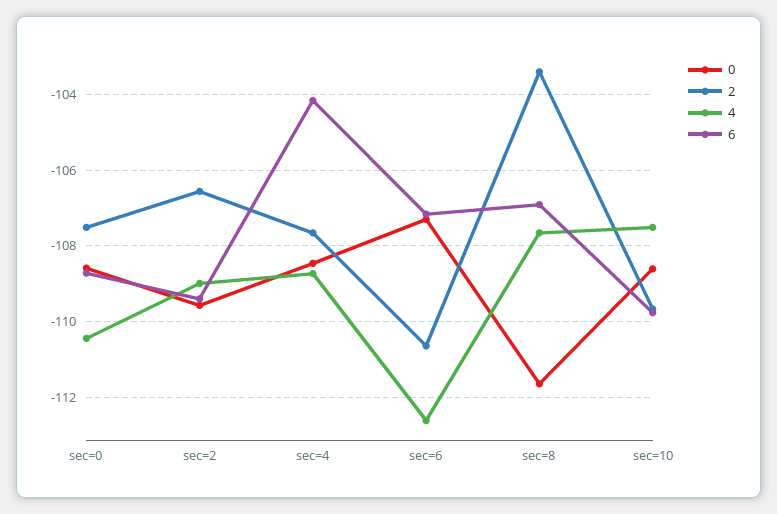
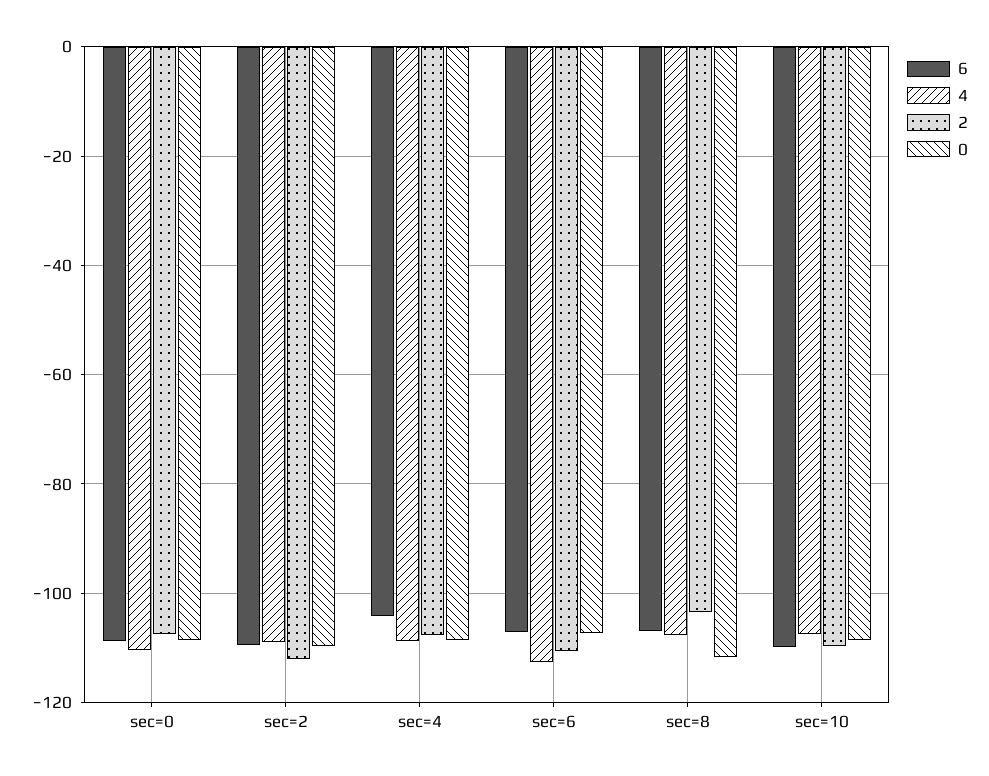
  {
    "0": {
      "sec=0": -108.6,
      "sec=2": -109.6,
      "sec=4": -108.4,
      "sec=6": -107.4,
      "sec=8": -111.6,
      "sec=10": -108.6
    },
    "2": {
      "sec=0": -107.6,
-     "sec=2": -106.6,
+     "sec=2": -112,
      "sec=4": -107.6,
      "sec=6": -110.6,
      "sec=8": -103.4,
      "sec=10": -109.6
    },
    "4": {
      "sec=0": -110.4,
      "sec=2": -109,
      "sec=4": -108.8,
      "sec=6": -112.6,
      "sec=8": -107.6,
      "sec=10": -107.6
    },
    "6": {
      "sec=0": -108.8,
      "sec=2": -109.4,
      "sec=4": -104.2,
      "sec=6": -107.2,
      "sec=8": -107,
      "sec=10": -109.8
    }
  }

